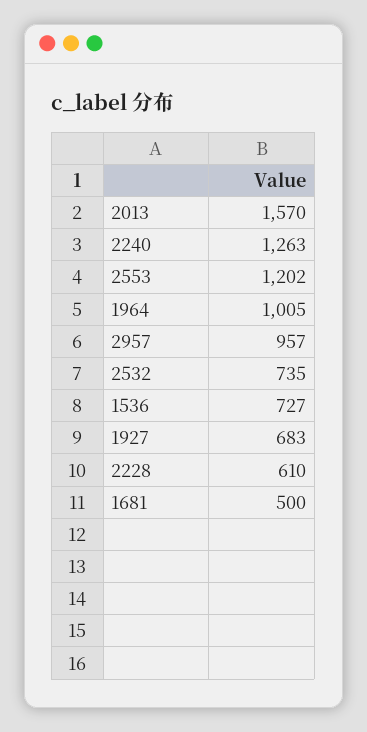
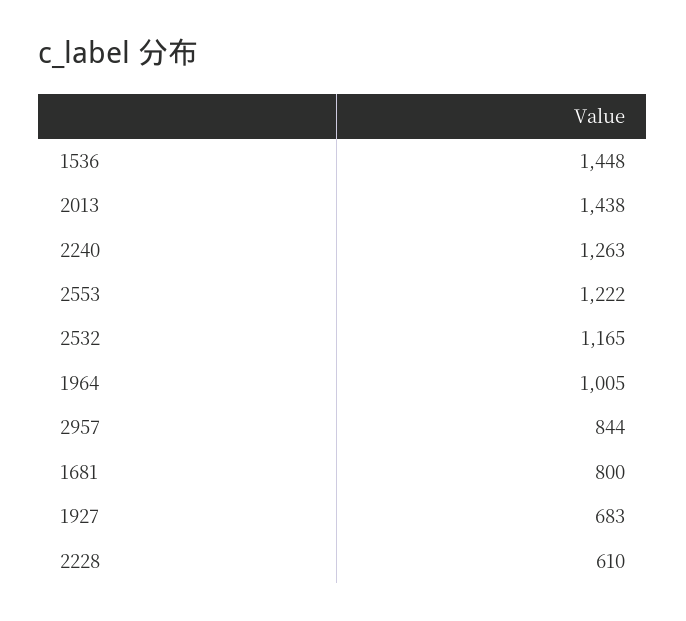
  {
-   "2013": 1570,
+   "2013": 1438,
    "2240": 1263,
-   "2553": 1202,
+   "2553": 1222,
    "1964": 1005,
-   "2957": 957,
+   "2957": 844,
-   "2532": 735,
+   "2532": 1165,
-   "1536": 727,
+   "1536": 1448,
    "1927": 683,
    "2228": 610,
-   "1681": 500
+   "1681": 800
  }

